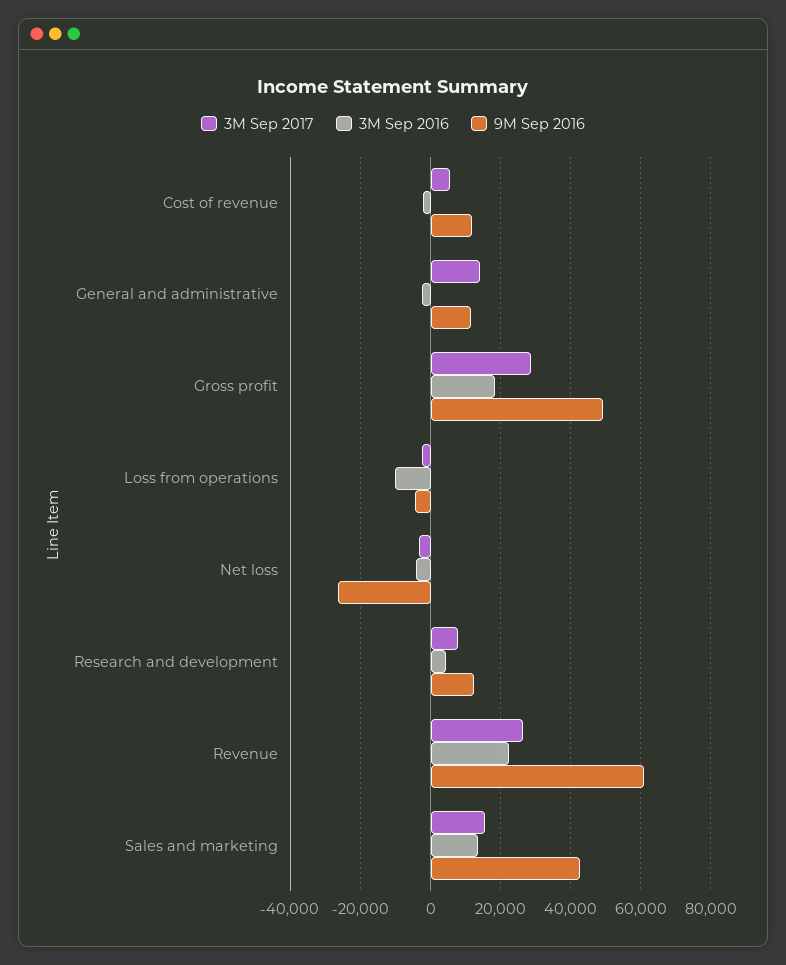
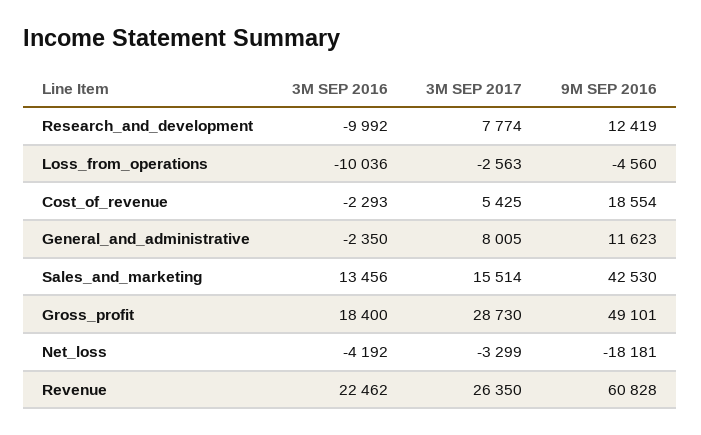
  {
    "3M Sep 2017": {
      "Cost of revenue": 5425,
-     "General and administrative": 14000,
+     "General and administrative": 8005,
      "Gross profit": 28730,
      "Loss from operations": -2563,
      "Net loss": -3299,
      "Research and development": 7774,
      "Revenue": 26350,
      "Sales and marketing": 15514
    },
    "3M Sep 2016": {
      "Cost of revenue": -2293,
      "General and administrative": -2350,
      "Gross profit": 18400,
      "Loss from operations": -10036,
      "Net loss": -4192,
-     "Research and development": 4000,
+     "Research and development": -9992,
      "Revenue": 22462,
      "Sales and marketing": 13456
    },
    "9M Sep 2016": {
-     "Cost of revenue": 12000,
+     "Cost of revenue": 18554,
      "General and administrative": 11623,
      "Gross profit": 49101,
      "Loss from operations": -4560,
-     "Net loss": -26000,
+     "Net loss": -18181,
      "Research and development": 12419,
      "Revenue": 60828,
      "Sales and marketing": 42530
    }
  }

